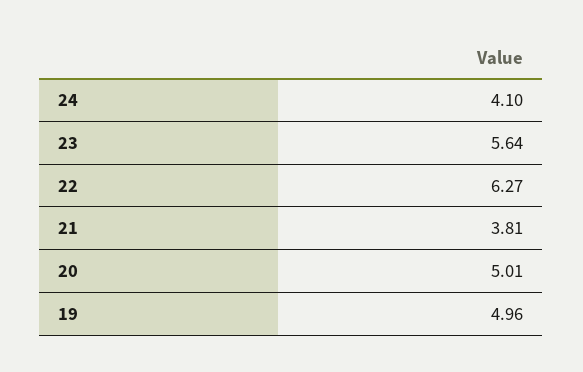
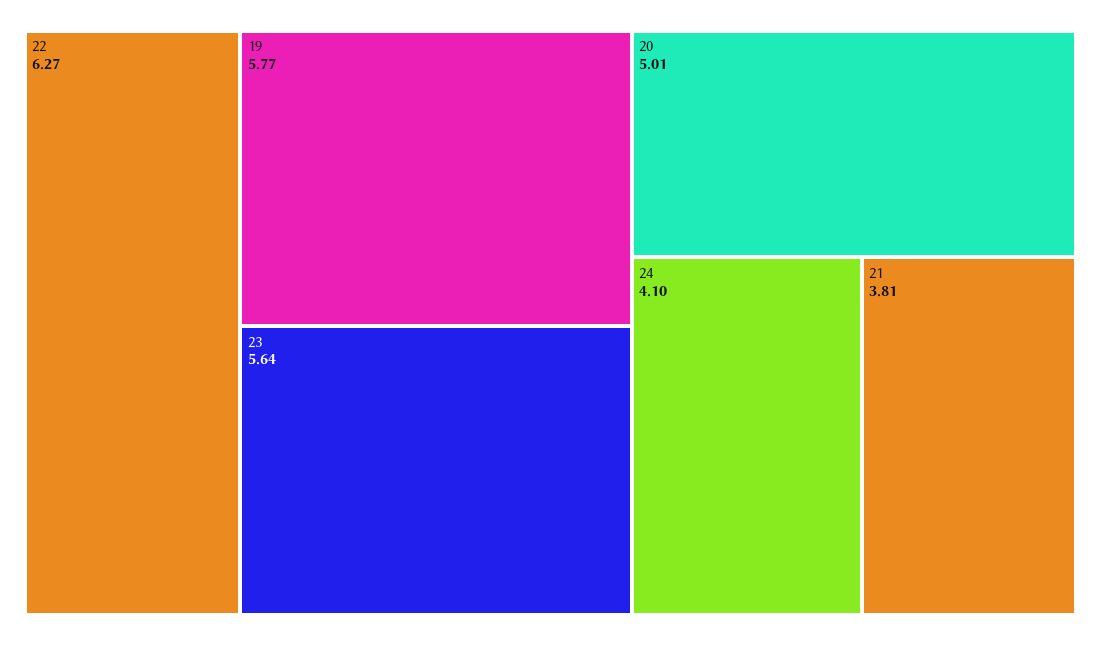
  {
    "24": 4.1,
    "23": 5.64,
    "22": 6.27,
    "21": 3.81,
    "20": 5.01,
-   "19": 4.96
+   "19": 5.77
  }

